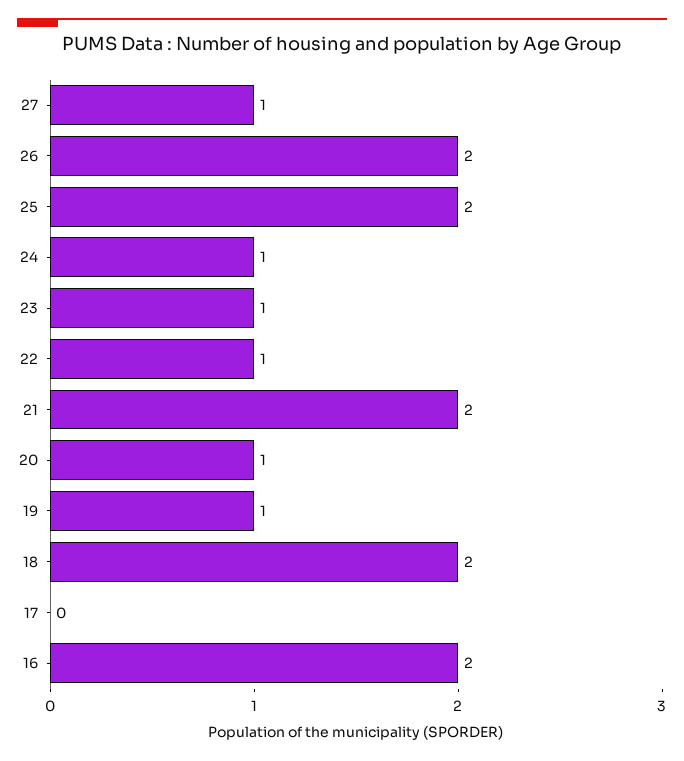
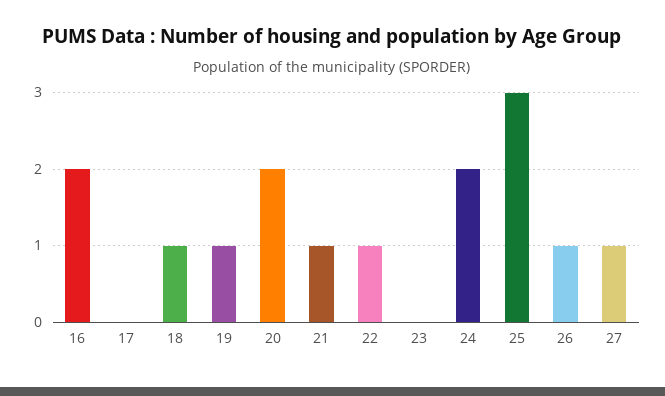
  {
    "27": 1,
-   "26": 2,
+   "26": 1,
-   "25": 2,
+   "25": 3,
-   "24": 1,
+   "24": 2,
-   "23": 1,
+   "23": 0,
    "22": 1,
-   "21": 2,
+   "21": 1,
-   "20": 1,
+   "20": 2,
    "19": 1,
-   "18": 2,
+   "18": 1,
    "17": 0,
    "16": 2
  }

